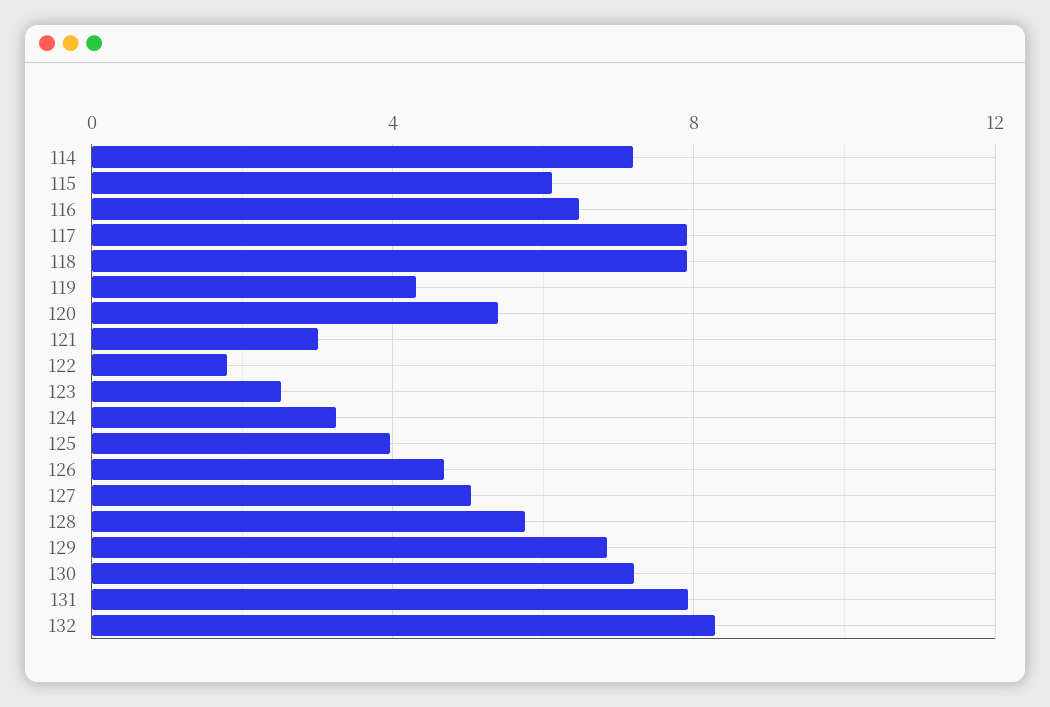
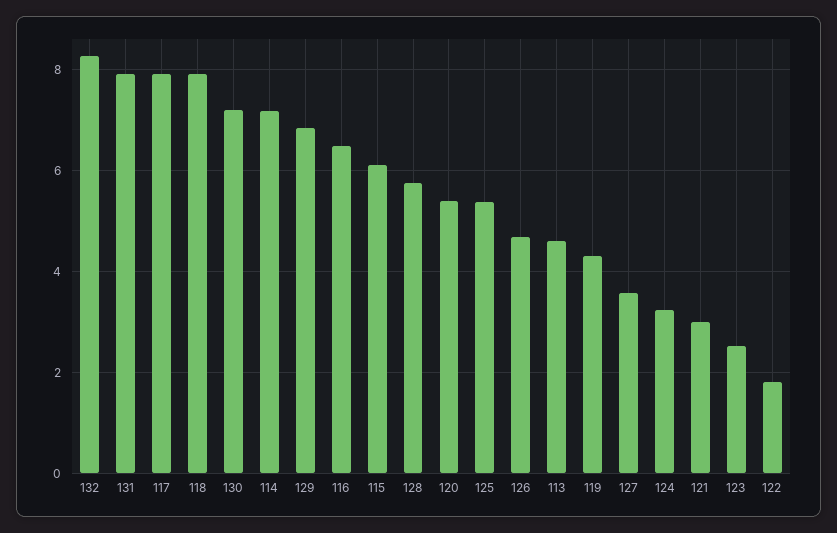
  {
    "114": 7.2,
    "115": 6.2,
    "116": 6.4,
    "117": 8,
    "118": 8,
    "119": 4.4,
    "120": 5.4,
    "121": 3,
    "122": 1.8,
    "123": 2.6,
    "124": 3.2,
-   "125": 4,
+   "125": 5.4,
    "126": 4.6,
-   "127": 5,
+   "127": 3.6,
    "128": 5.8,
    "129": 6.8,
    "130": 7.2,
    "131": 8,
-   "132": 8.2
+   "132": 8.2,
+   "113": 4.6
  }

